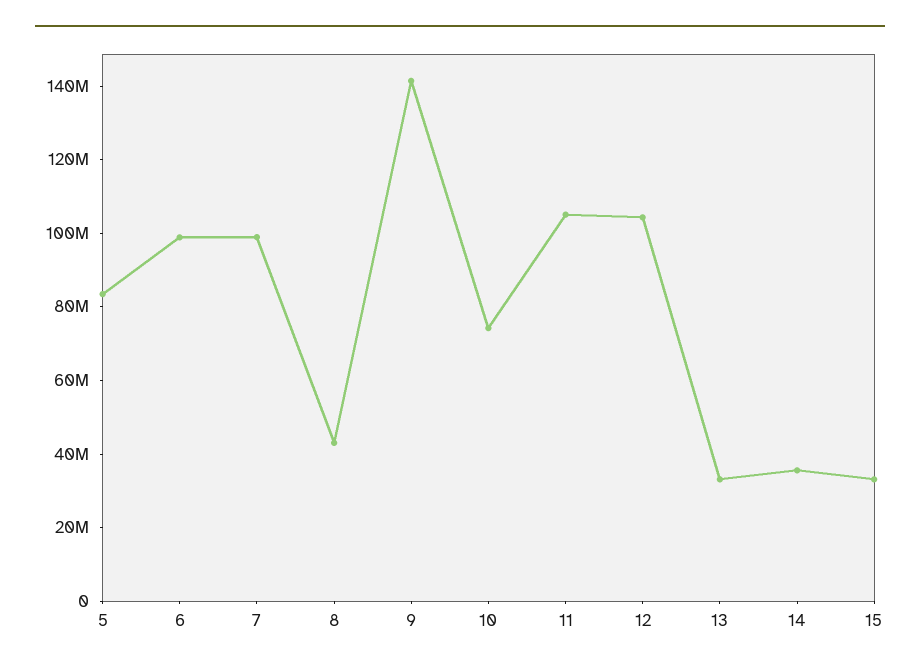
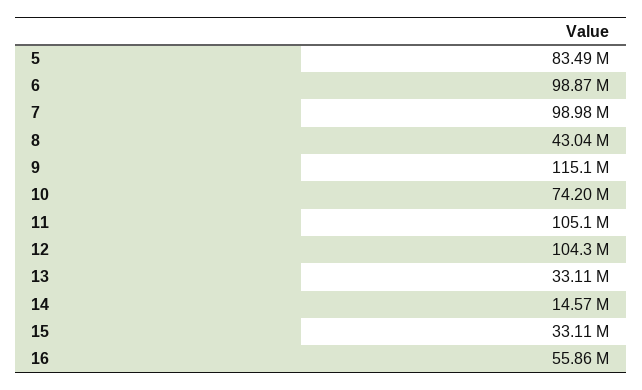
  {
    "5": 83490000,
    "6": 98870000,
    "7": 98980000,
    "8": 43040000,
-   "9": 140000000,
+   "9": 115100000,
    "10": 74200000,
    "11": 105100000,
    "12": 104300000,
    "13": 33110000,
-   "14": 35000000,
+   "14": 14570000,
-   "15": 33110000
+   "15": 33110000,
+   "16": 55860000
  }

